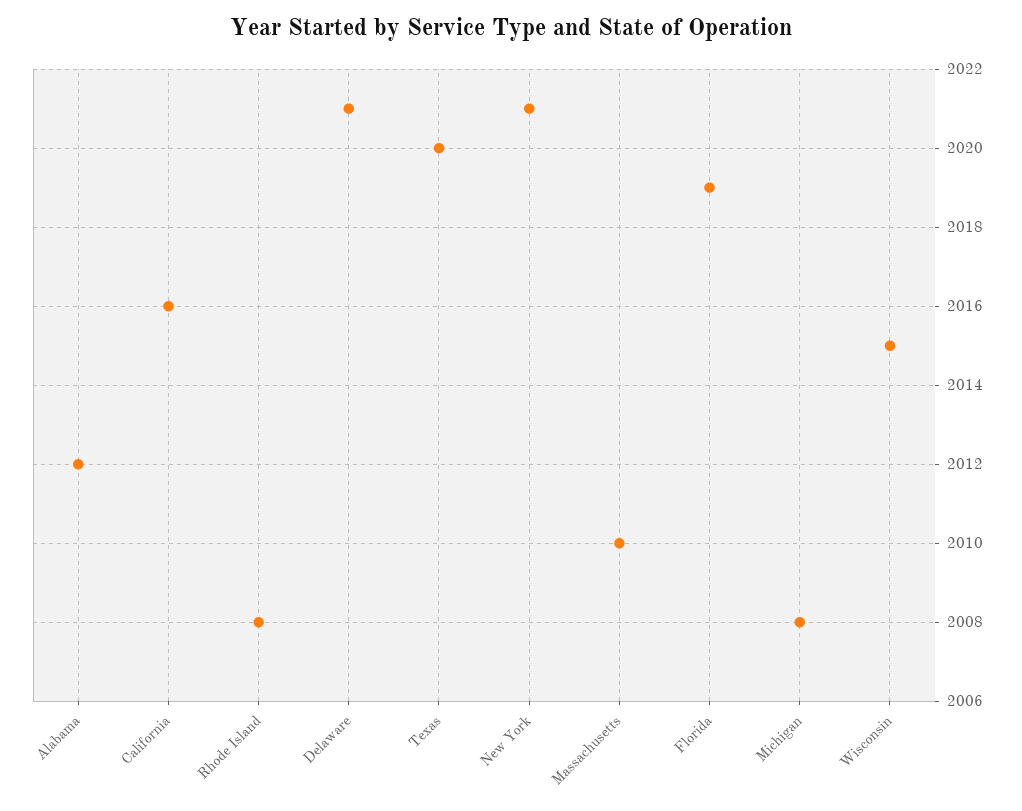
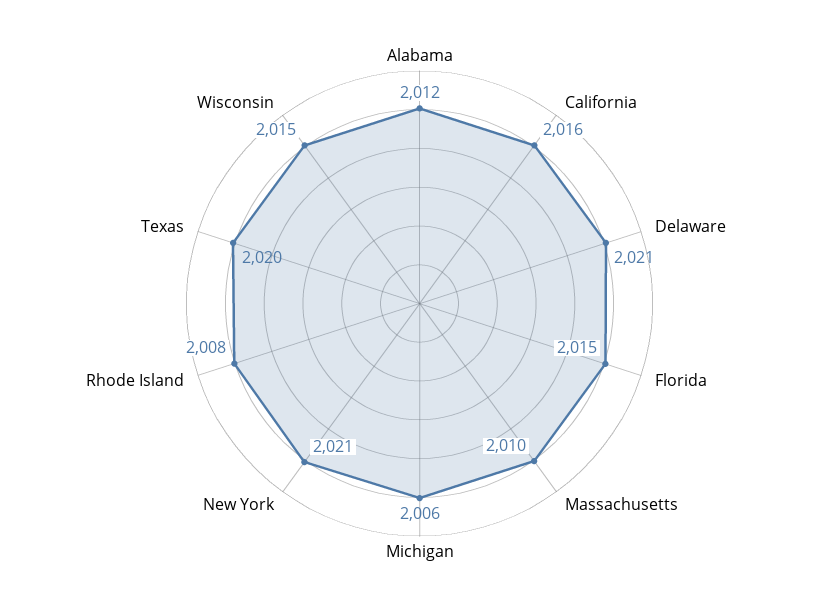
  {
    "Alabama": 2012,
    "California": 2016,
    "Rhode Island": 2008,
    "Delaware": 2021,
    "Texas": 2020,
    "New York": 2021,
    "Massachusetts": 2010,
-   "Florida": 2019,
+   "Florida": 2015,
-   "Michigan": 2008,
+   "Michigan": 2006,
    "Wisconsin": 2015
  }

